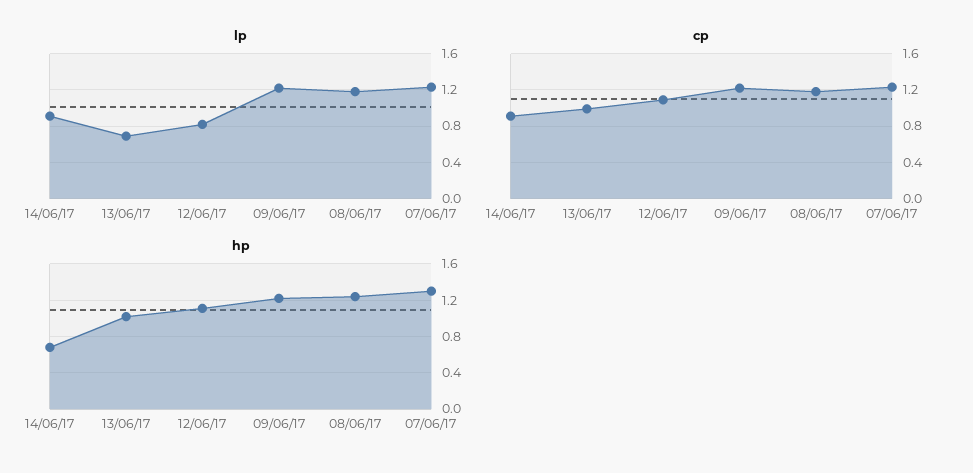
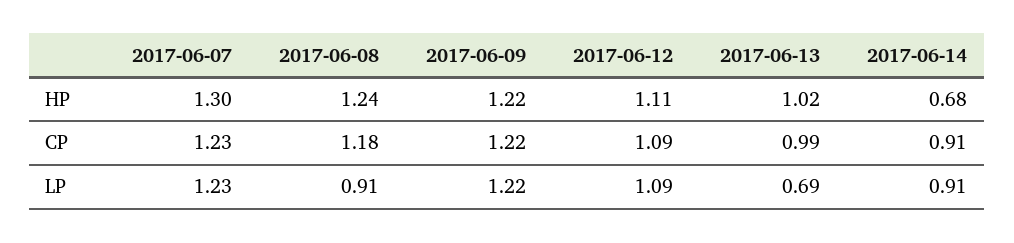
  {
    "lp": {
      "14/06/17": 0.91,
      "13/06/17": 0.69,
-     "12/06/17": 0.8,
+     "12/06/17": 1.09,
      "09/06/17": 1.22,
-     "08/06/17": 1.2,
+     "08/06/17": 0.91,
      "07/06/17": 1.23
    },
    "cp": {
      "14/06/17": 0.91,
      "13/06/17": 0.99,
      "12/06/17": 1.09,
      "09/06/17": 1.22,
      "08/06/17": 1.18,
      "07/06/17": 1.23
    },
    "hp": {
      "14/06/17": 0.68,
      "13/06/17": 1.02,
      "12/06/17": 1.11,
      "09/06/17": 1.22,
      "08/06/17": 1.24,
      "07/06/17": 1.3
    }
  }

